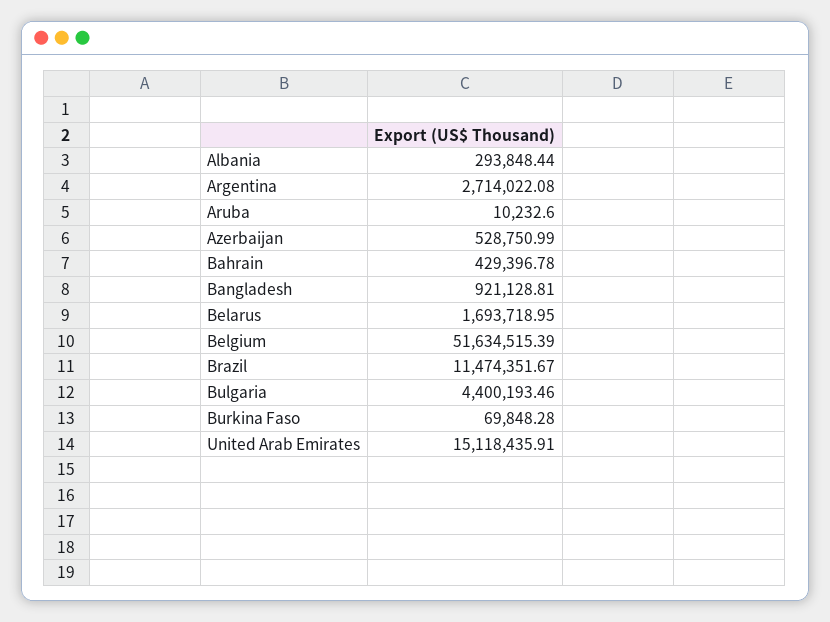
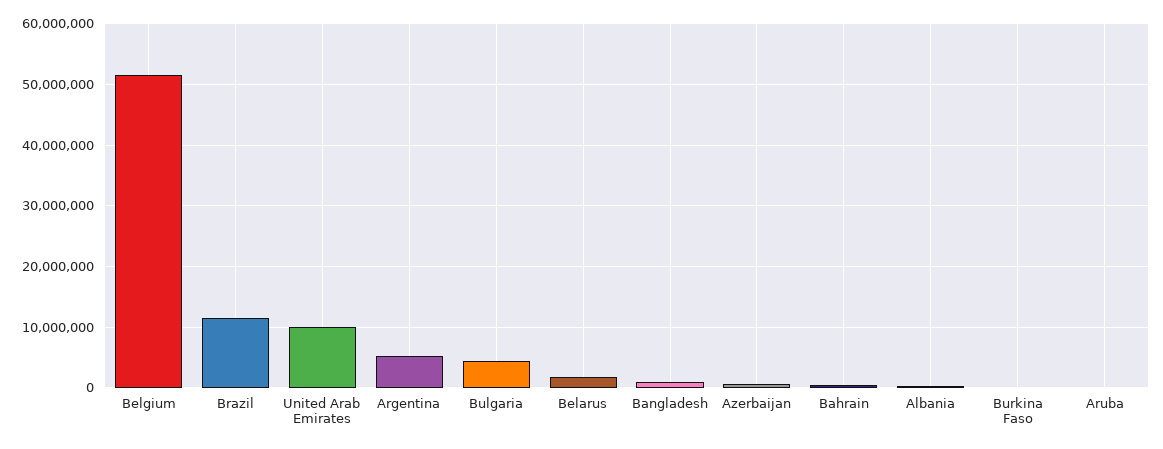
  {
    "Albania": 293848.44,
-   "Argentina": 2714022.08,
+   "Argentina": 5000000,
    "Aruba": 10232.6,
    "Azerbaijan": 528750.99,
    "Bahrain": 429396.78,
    "Bangladesh": 921128.81,
    "Belarus": 1693718.95,
    "Belgium": 51634515.39,
    "Brazil": 11474351.67,
    "Bulgaria": 4400193.46,
    "Burkina Faso": 69848.28,
-   "United Arab Emirates": 15118435.91
+   "United Arab Emirates": 10000000
  }

